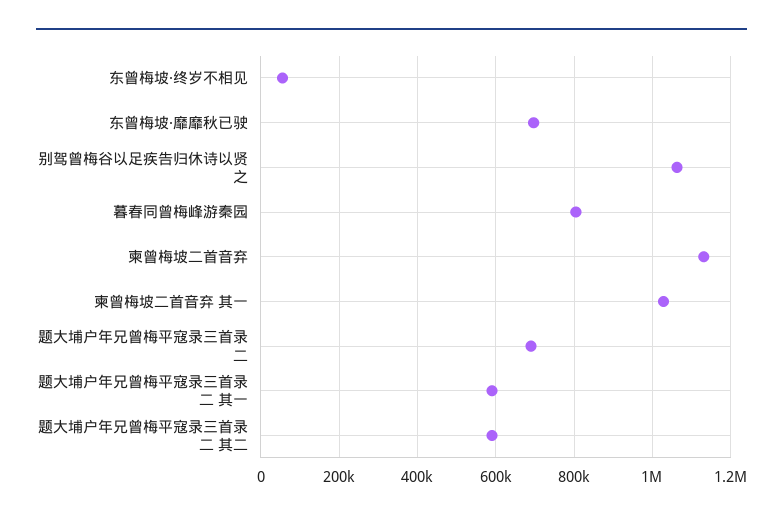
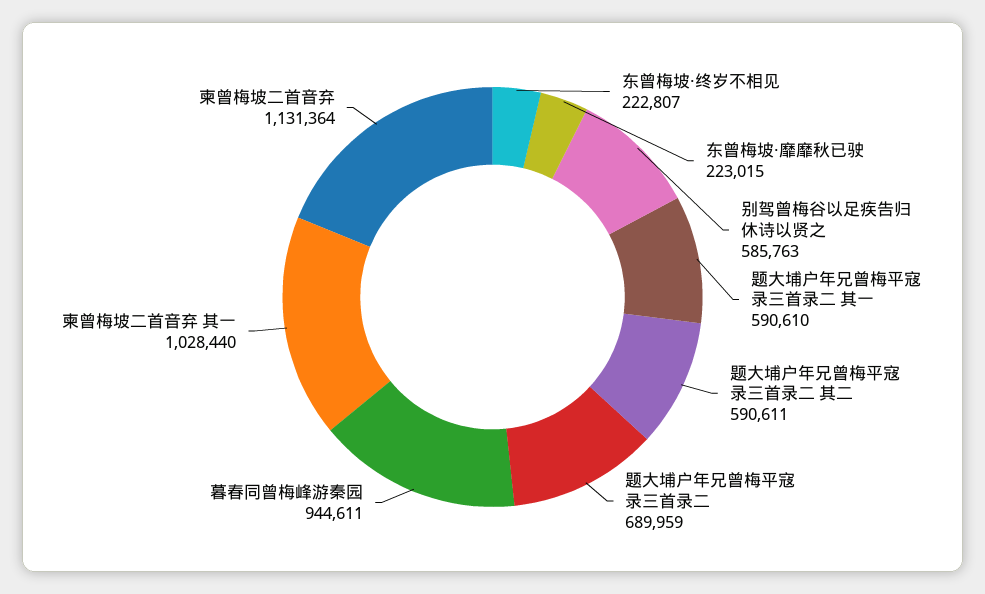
  {
-   "东曾梅坡·终岁不相见": 60000,
+   "东曾梅坡·终岁不相见": 222807,
-   "东曾梅坡·靡靡秋已驶": 700000,
+   "东曾梅坡·靡靡秋已驶": 223015,
-   "别驾曾梅谷以足疾告归休诗以贤之": 1060000,
+   "别驾曾梅谷以足疾告归休诗以贤之": 585763,
-   "暮春同曾梅峰游秦园": 800000,
+   "暮春同曾梅峰游秦园": 944611,
    "柬曾梅坡二首音弃": 1131364,
    "柬曾梅坡二首音弃 其一": 1028440,
    "题大埔户年兄曾梅平寇录三首录二": 689959,
    "题大埔户年兄曾梅平寇录三首录二 其一": 590610,
    "题大埔户年兄曾梅平寇录三首录二 其二": 590611
  }

